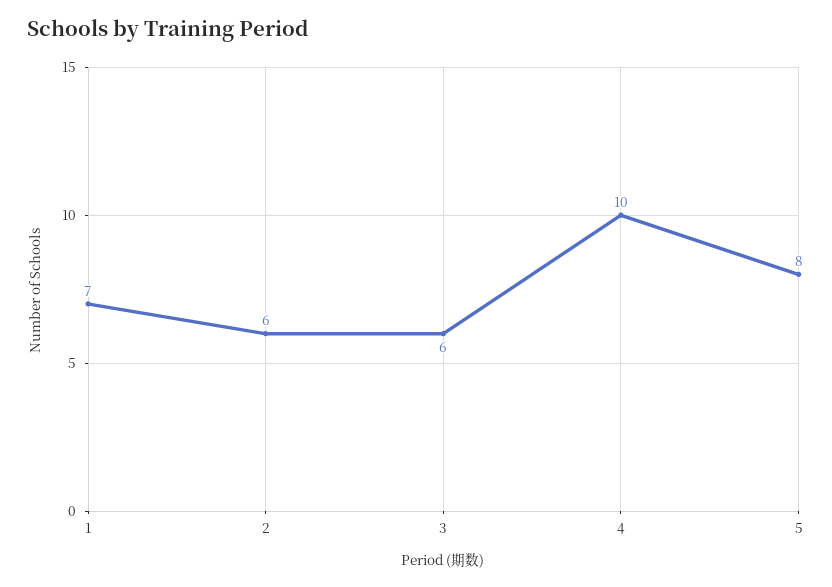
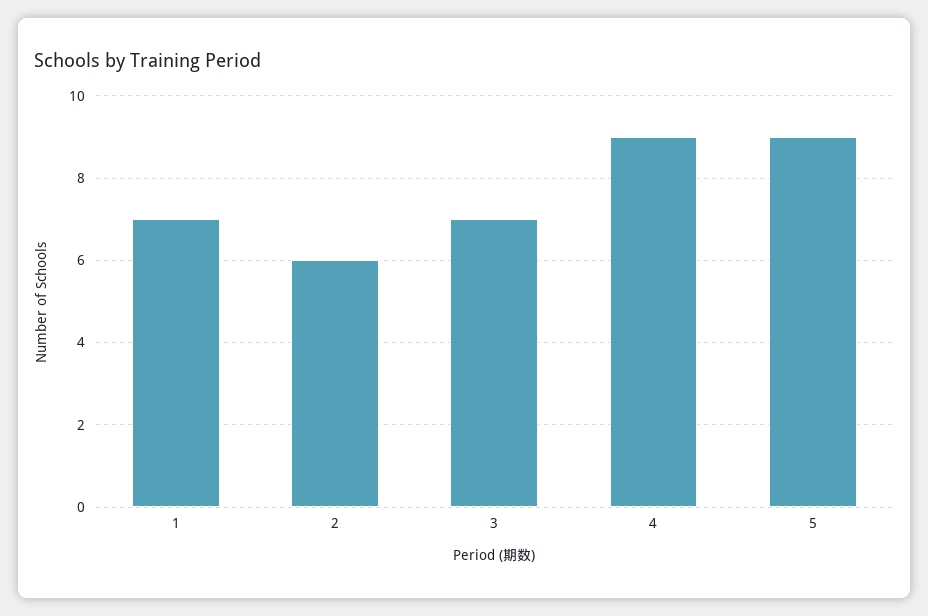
  {
    "1": 7,
    "2": 6,
-   "3": 6,
+   "3": 7,
-   "4": 10,
+   "4": 9,
-   "5": 8
+   "5": 9
  }

